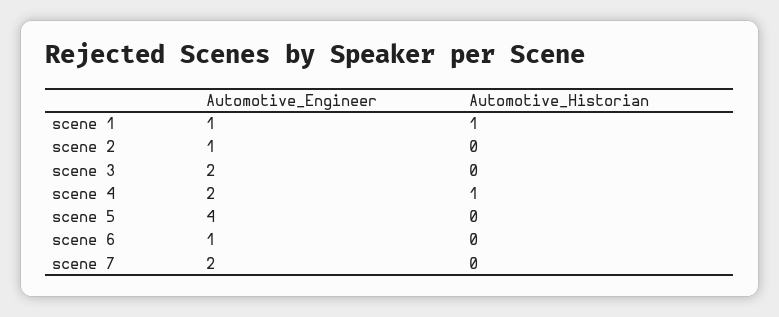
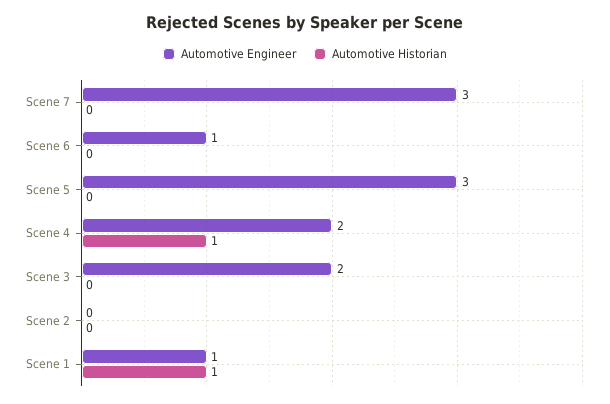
  {
    "Automotive_Engineer": {
      "scene 1": 1,
-     "scene 2": 1,
+     "scene 2": 0,
      "scene 3": 2,
      "scene 4": 2,
-     "scene 5": 4,
+     "scene 5": 3,
      "scene 6": 1,
-     "scene 7": 2
+     "scene 7": 3
    },
    "Automotive_Historian": {
      "scene 1": 1,
      "scene 2": 0,
      "scene 3": 0,
      "scene 4": 1,
      "scene 5": 0,
      "scene 6": 0,
      "scene 7": 0
    }
  }

